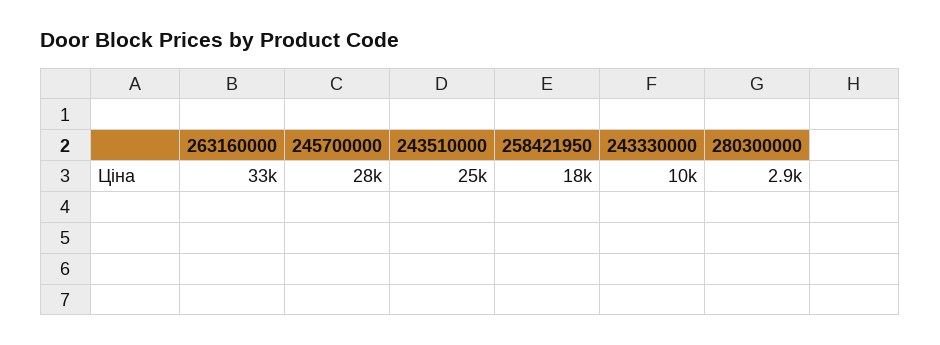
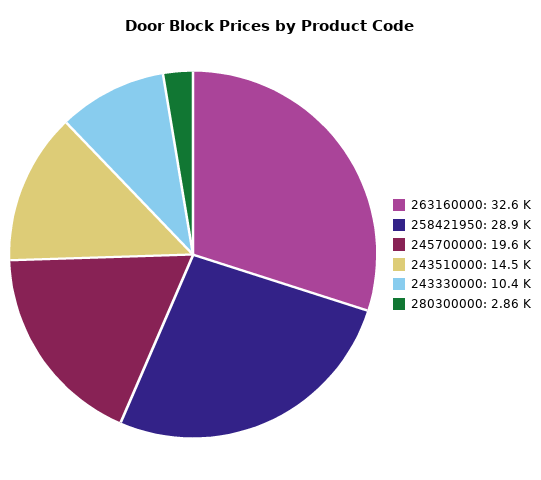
  {
    "263160000": 32600,
-   "245700000": 28000,
+   "245700000": 19600,
-   "243510000": 25000,
+   "243510000": 14500,
-   "258421950": 18000,
+   "258421950": 28900,
    "243330000": 10400,
    "280300000": 2860
  }

